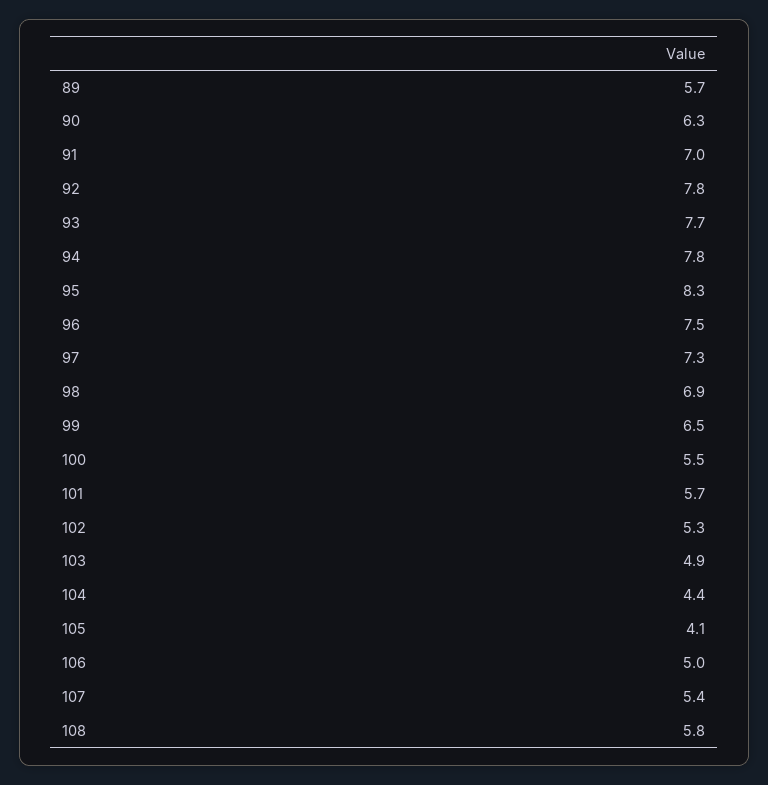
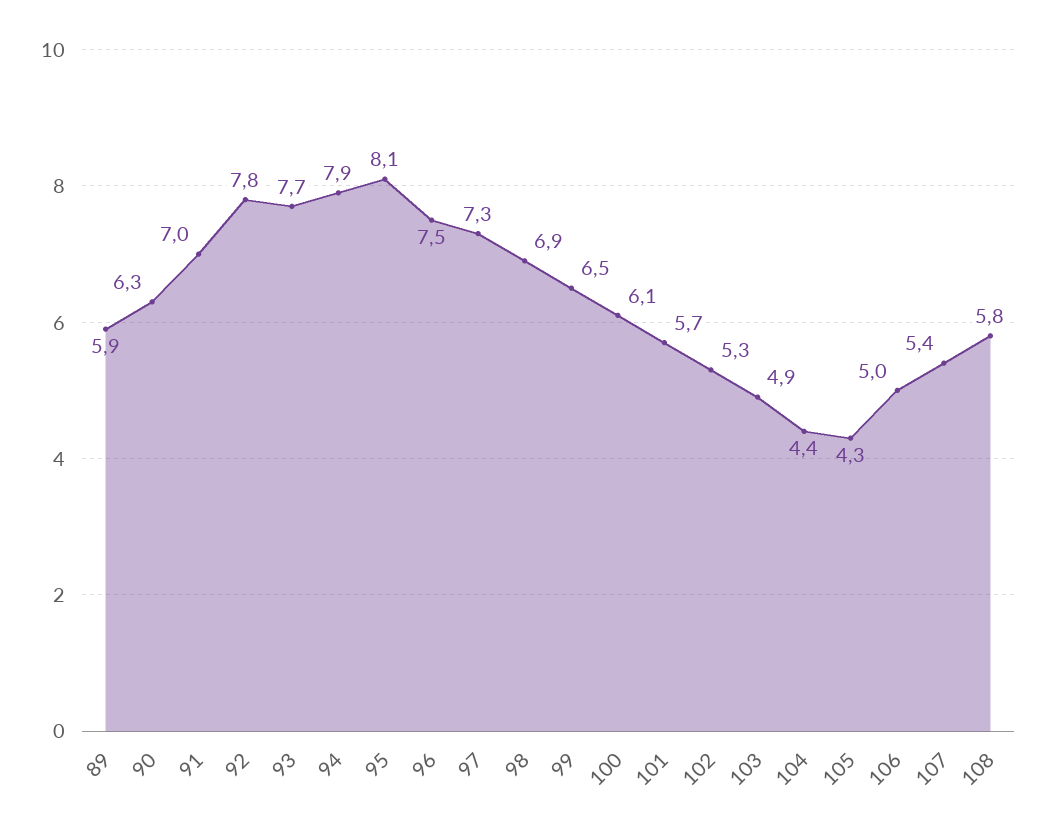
  {
-   "89": 5.7,
+   "89": 5.9,
    "90": 6.3,
    "91": 7,
    "92": 7.8,
    "93": 7.7,
-   "94": 7.8,
+   "94": 7.9,
-   "95": 8.3,
+   "95": 8.1,
    "96": 7.5,
    "97": 7.3,
    "98": 6.9,
    "99": 6.5,
-   "100": 5.5,
+   "100": 6.1,
    "101": 5.7,
    "102": 5.3,
    "103": 4.9,
    "104": 4.4,
-   "105": 4.1,
+   "105": 4.3,
    "106": 5,
    "107": 5.4,
    "108": 5.8
  }

